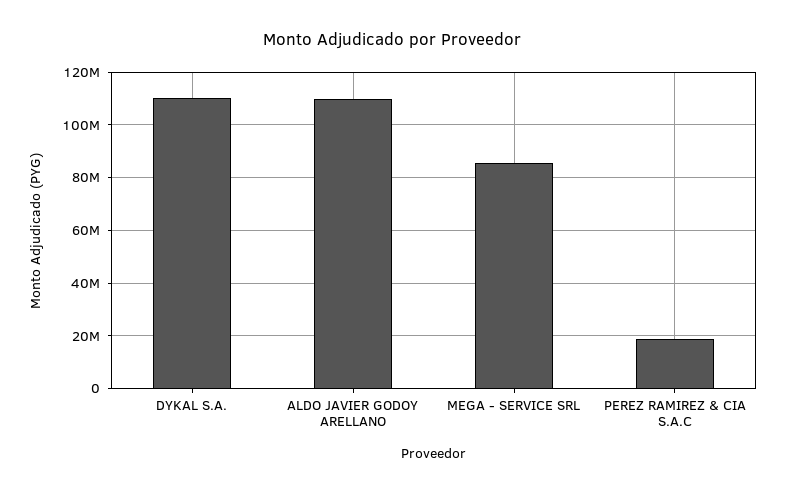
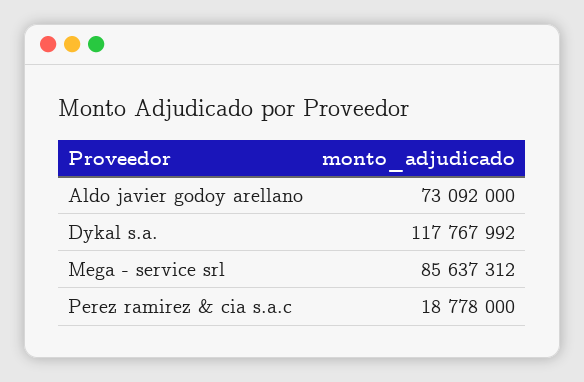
  {
-   "DYKAL S.A.": 110000000,
+   "DYKAL S.A.": 117767992,
-   "ALDO JAVIER GODOY ARELLANO": 110000000,
+   "ALDO JAVIER GODOY ARELLANO": 73092000,
    "MEGA - SERVICE SRL": 85637312,
    "PEREZ RAMIREZ & CIA S.A.C": 18778000
  }

